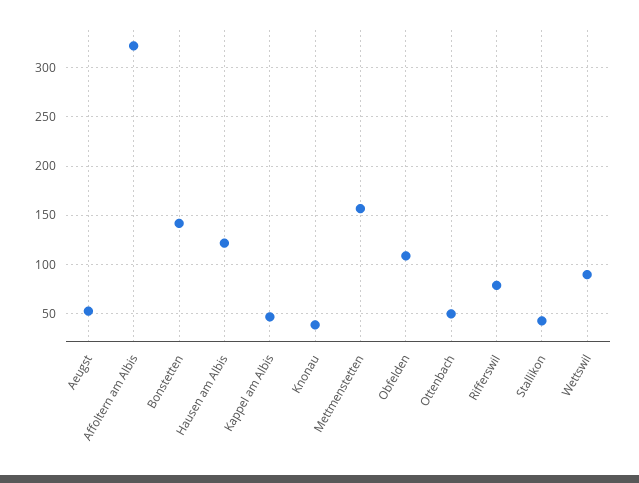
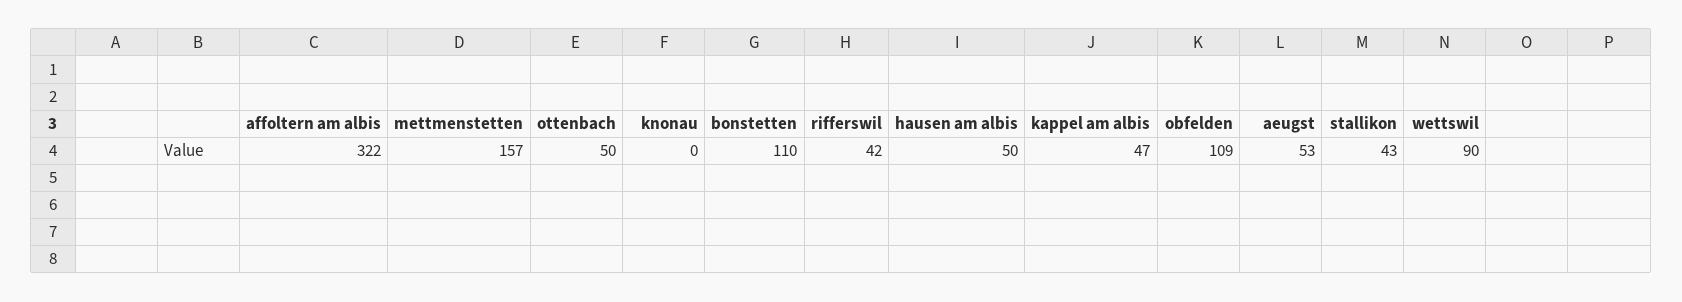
  {
    "Aeugst": 53,
    "Affoltern am Albis": 322,
-   "Bonstetten": 140,
+   "Bonstetten": 110,
-   "Hausen am Albis": 120,
+   "Hausen am Albis": 50,
    "Kappel am Albis": 47,
-   "Knonau": 40,
+   "Knonau": 0,
    "Mettmenstetten": 157,
    "Obfelden": 109,
    "Ottenbach": 50,
-   "Rifferswil": 80,
+   "Rifferswil": 42,
    "Stallikon": 43,
    "Wettswil": 90
  }

